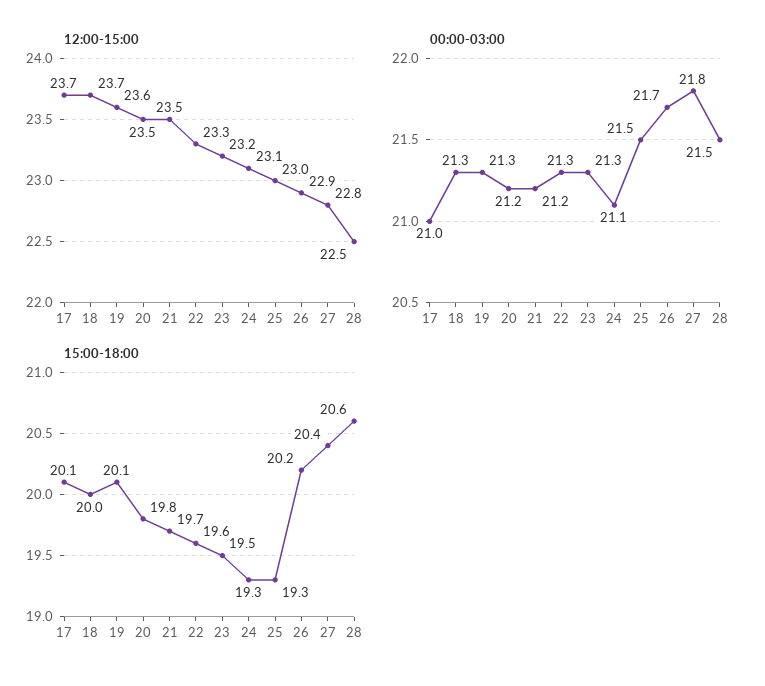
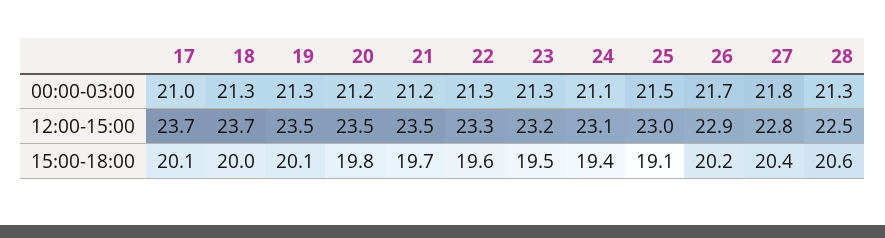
  {
    "12:00-15:00": {
      "17": 23.7,
      "18": 23.7,
-     "19": 23.6,
+     "19": 23.5,
      "20": 23.5,
      "21": 23.5,
      "22": 23.3,
      "23": 23.2,
      "24": 23.1,
      "25": 23,
      "26": 22.9,
      "27": 22.8,
      "28": 22.5
    },
    "00:00-03:00": {
      "17": 21,
      "18": 21.3,
      "19": 21.3,
      "20": 21.2,
      "21": 21.2,
      "22": 21.3,
      "23": 21.3,
      "24": 21.1,
      "25": 21.5,
      "26": 21.7,
      "27": 21.8,
-     "28": 21.5
+     "28": 21.3
    },
    "15:00-18:00": {
      "17": 20.1,
      "18": 20,
      "19": 20.1,
      "20": 19.8,
      "21": 19.7,
      "22": 19.6,
      "23": 19.5,
-     "24": 19.3,
+     "24": 19.4,
-     "25": 19.3,
+     "25": 19.1,
      "26": 20.2,
      "27": 20.4,
      "28": 20.6
    }
  }

